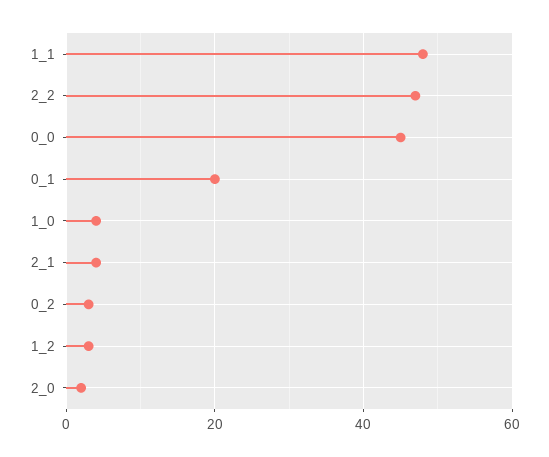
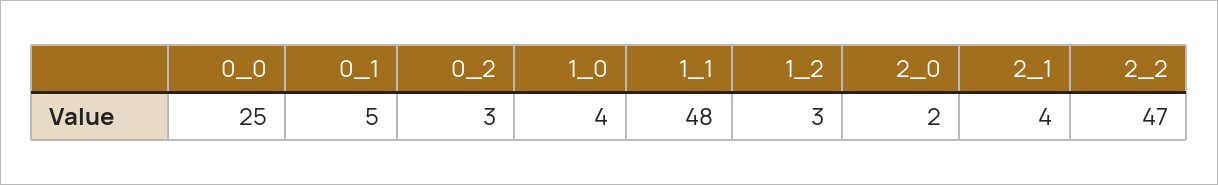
  {
    "1_1": 48,
    "2_2": 47,
-   "0_0": 45,
+   "0_0": 25,
-   "0_1": 20,
+   "0_1": 5,
    "1_0": 4,
    "2_1": 4,
    "0_2": 3,
    "1_2": 3,
    "2_0": 2
  }

